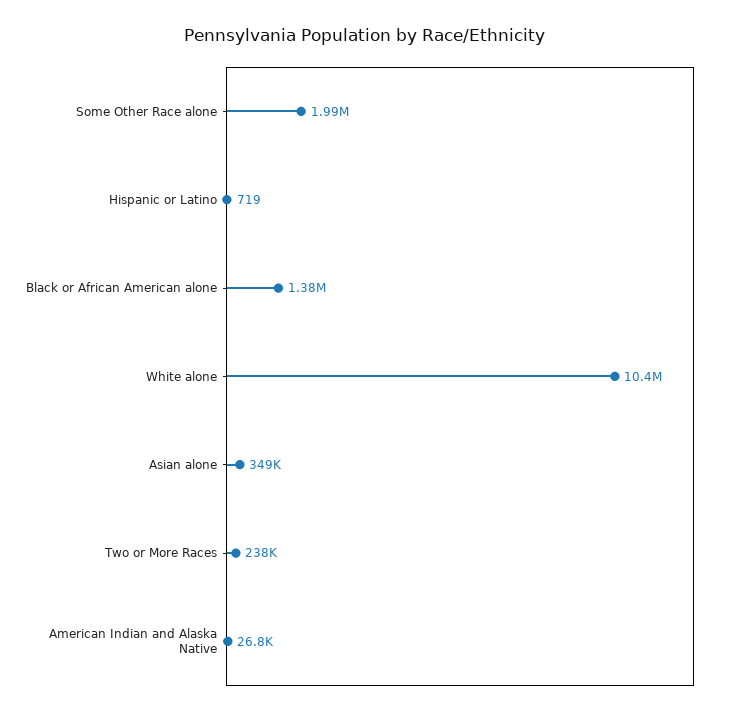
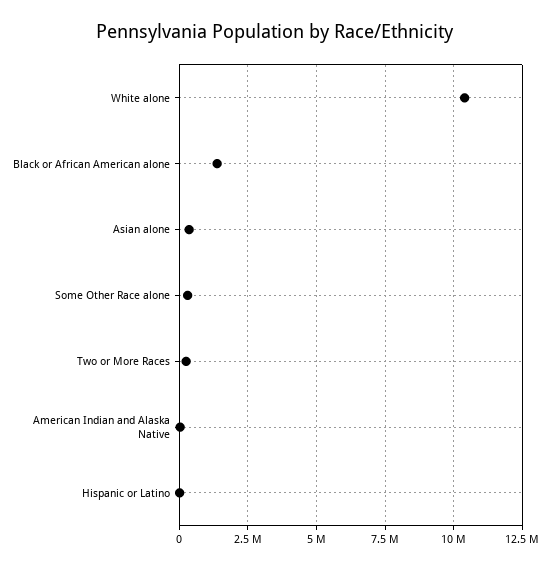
  {
-   "Some Other Race alone": 1990000,
+   "Some Other Race alone": 250000,
    "Hispanic or Latino": 719,
    "Black or African American alone": 1380000,
    "White alone": 10400000,
    "Asian alone": 349000,
    "Two or More Races": 238000,
    "American Indian and Alaska Native": 26800
  }

